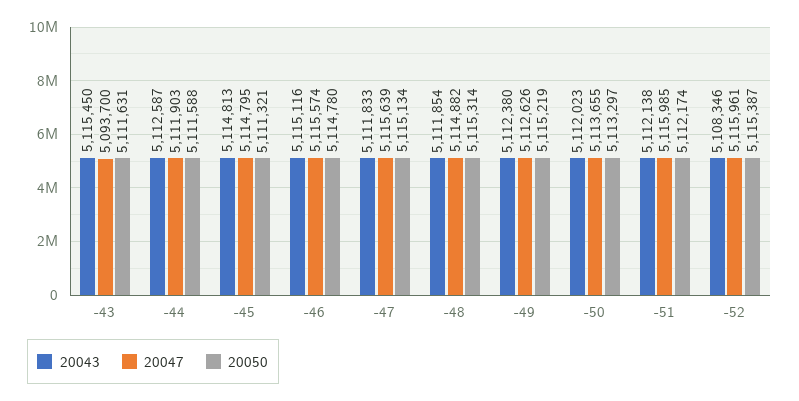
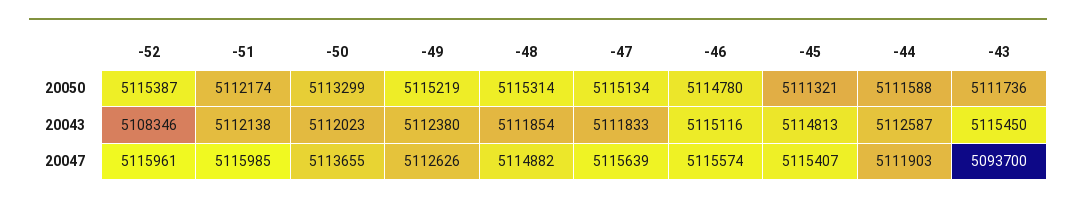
  {
    "20043": {
      "-43": 5115450,
      "-44": 5112587,
      "-45": 5114813,
      "-46": 5115116,
      "-47": 5111833,
      "-48": 5111854,
      "-49": 5112380,
      "-50": 5112023,
      "-51": 5112138,
      "-52": 5108346
    },
    "20047": {
      "-43": 5093700,
      "-44": 5111903,
-     "-45": 5114795,
+     "-45": 5115407,
      "-46": 5115574,
      "-47": 5115639,
      "-48": 5114882,
      "-49": 5112626,
      "-50": 5113655,
      "-51": 5115985,
      "-52": 5115961
    },
    "20050": {
-     "-43": 5111631,
+     "-43": 5111736,
      "-44": 5111588,
      "-45": 5111321,
      "-46": 5114780,
      "-47": 5115134,
      "-48": 5115314,
      "-49": 5115219,
-     "-50": 5113297,
+     "-50": 5113299,
      "-51": 5112174,
      "-52": 5115387
    }
  }

